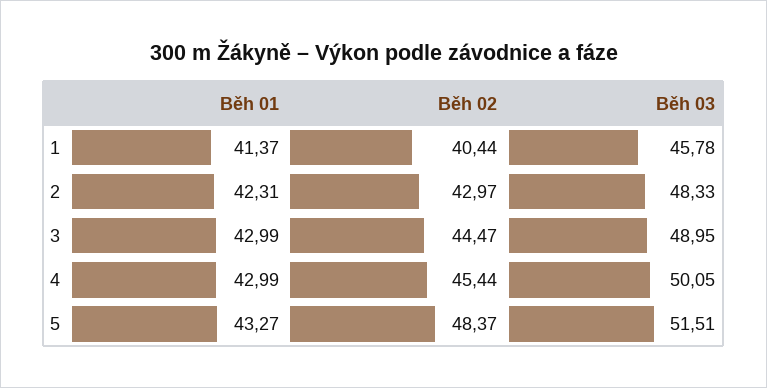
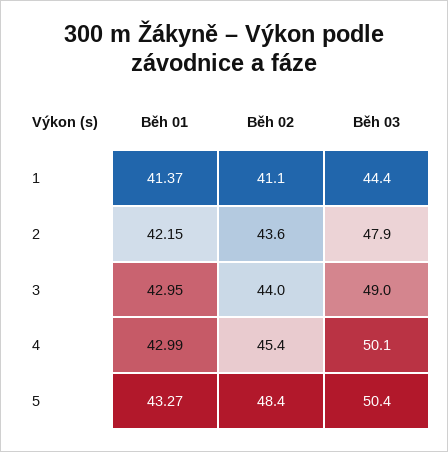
  {
    "Běh 01": {
      "1": 41.37,
-     "2": 42.31,
+     "2": 42.15,
-     "3": 42.99,
+     "3": 42.95,
      "4": 42.99,
      "5": 43.27
    },
    "Běh 02": {
-     "1": 40.44,
+     "1": 41.1,
-     "2": 42.97,
+     "2": 43.6,
-     "3": 44.47,
+     "3": 44,
      "4": 45.44,
      "5": 48.37
    },
    "Běh 03": {
-     "1": 45.78,
+     "1": 44.4,
-     "2": 48.33,
+     "2": 47.9,
      "3": 48.95,
      "4": 50.05,
-     "5": 51.51
+     "5": 50.4
    }
  }

